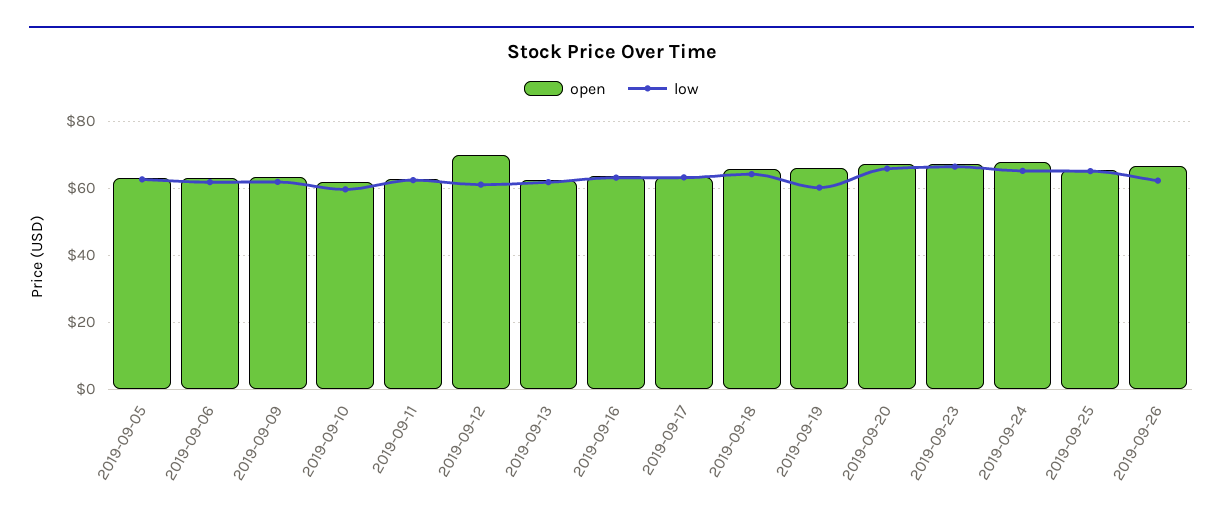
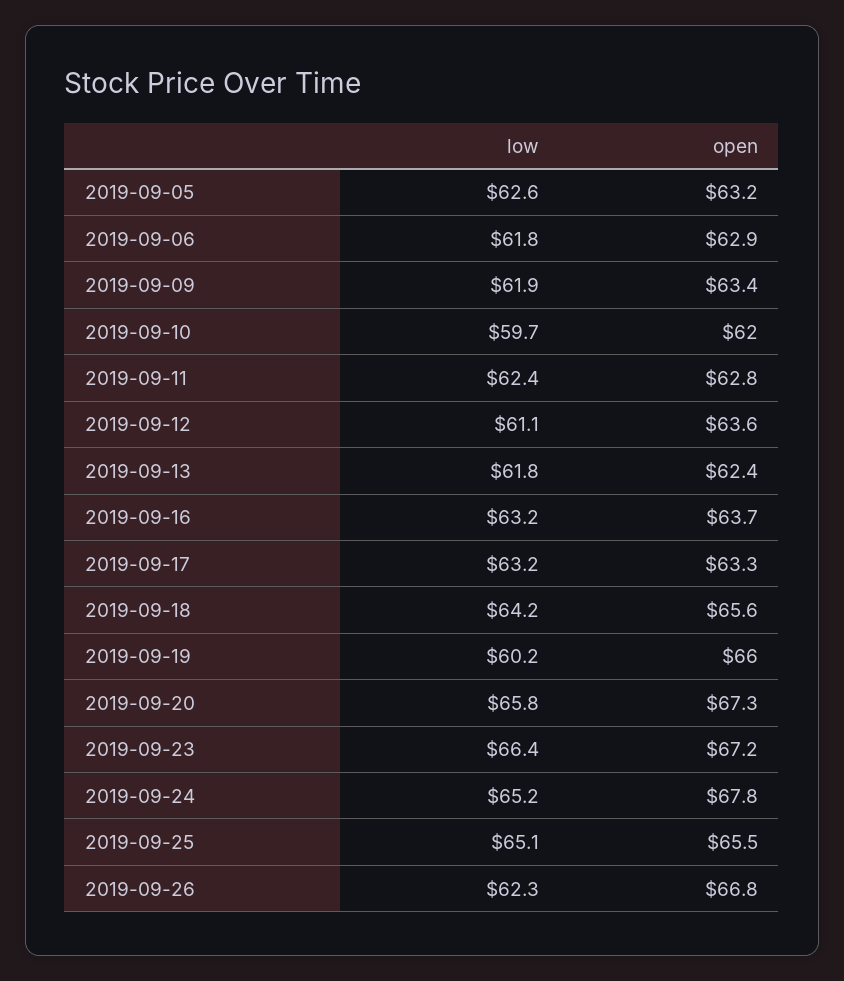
  {
    "open": {
      "2019-09-05": 63.2,
      "2019-09-06": 62.9,
      "2019-09-09": 63.4,
      "2019-09-10": 62,
      "2019-09-11": 62.8,
-     "2019-09-12": 70,
+     "2019-09-12": 63.6,
      "2019-09-13": 62.4,
      "2019-09-16": 63.7,
      "2019-09-17": 63.3,
      "2019-09-18": 65.6,
      "2019-09-19": 66,
      "2019-09-20": 67.3,
      "2019-09-23": 67.2,
      "2019-09-24": 67.8,
      "2019-09-25": 65.5,
      "2019-09-26": 66.8
    },
    "low": {
      "2019-09-05": 62.6,
      "2019-09-06": 61.8,
      "2019-09-09": 61.9,
      "2019-09-10": 59.7,
      "2019-09-11": 62.4,
      "2019-09-12": 61.1,
      "2019-09-13": 61.8,
      "2019-09-16": 63.2,
      "2019-09-17": 63.2,
      "2019-09-18": 64.2,
      "2019-09-19": 60.2,
      "2019-09-20": 65.8,
      "2019-09-23": 66.4,
      "2019-09-24": 65.2,
      "2019-09-25": 65.1,
      "2019-09-26": 62.3
    }
  }

